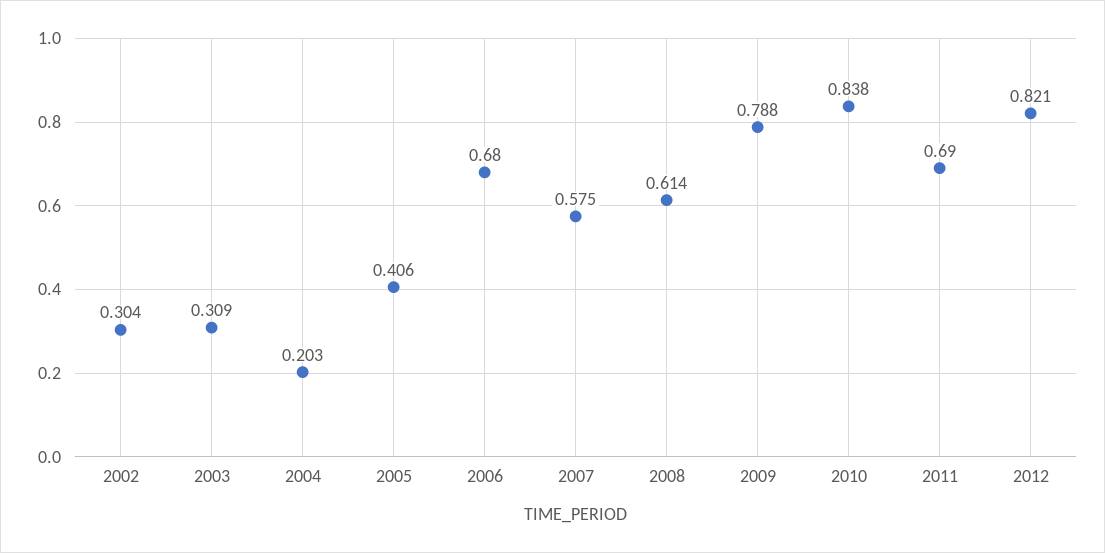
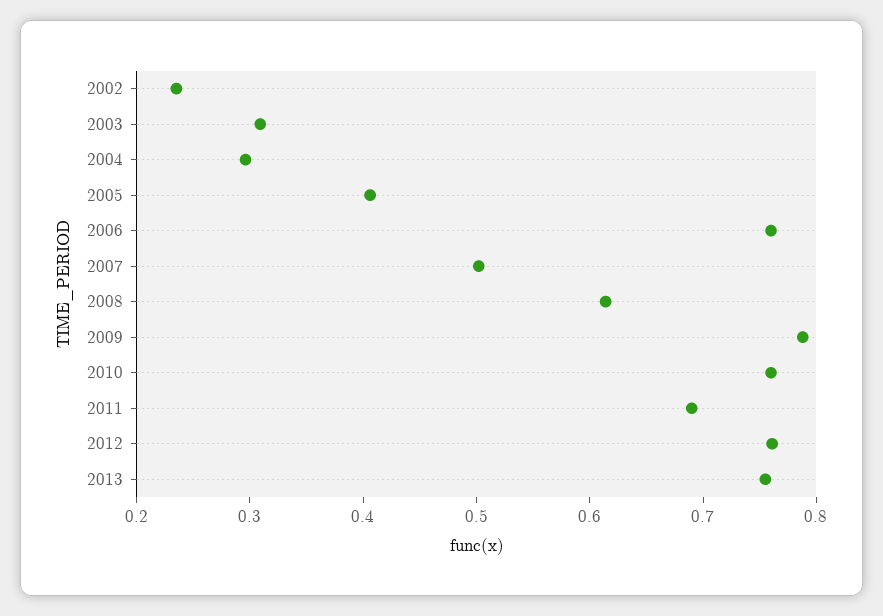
  {
-   "2002": 0.304,
+   "2002": 0.24,
    "2003": 0.309,
-   "2004": 0.203,
+   "2004": 0.3,
    "2005": 0.406,
-   "2006": 0.68,
+   "2006": 0.76,
-   "2007": 0.575,
+   "2007": 0.5,
    "2008": 0.614,
    "2009": 0.788,
-   "2010": 0.838,
+   "2010": 0.76,
    "2011": 0.69,
-   "2012": 0.821
+   "2012": 0.76,
+   "2013": 0.76
  }

